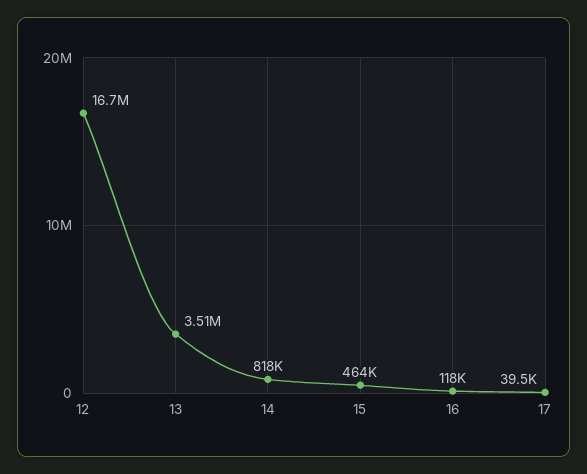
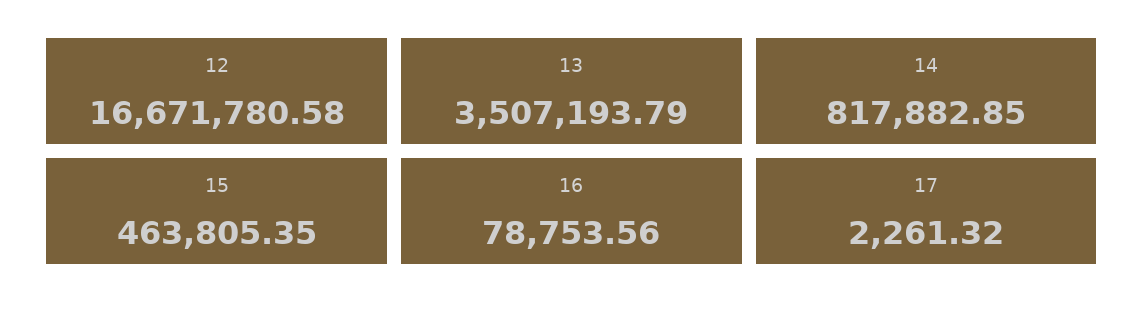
  {
    "12": 16671780.58,
    "13": 3507193.79,
    "14": 817882.85,
    "15": 463805.35,
-   "16": 118000,
+   "16": 78753.56,
-   "17": 39500
+   "17": 2261.32
  }

